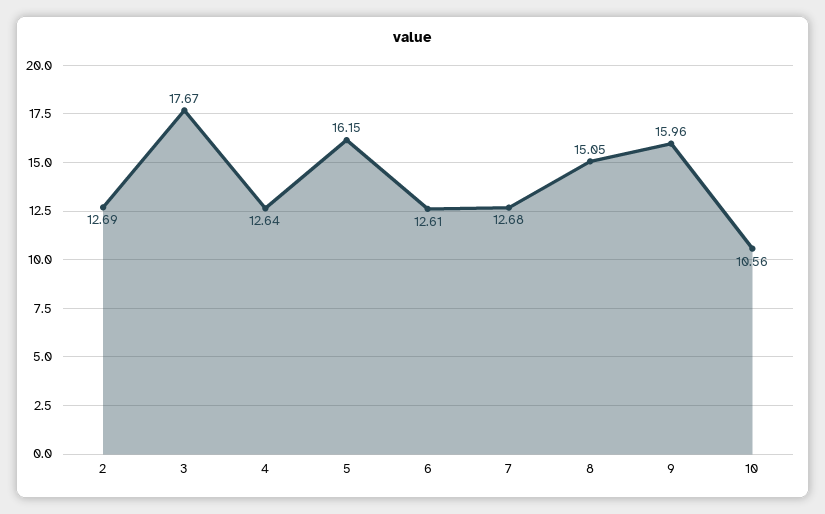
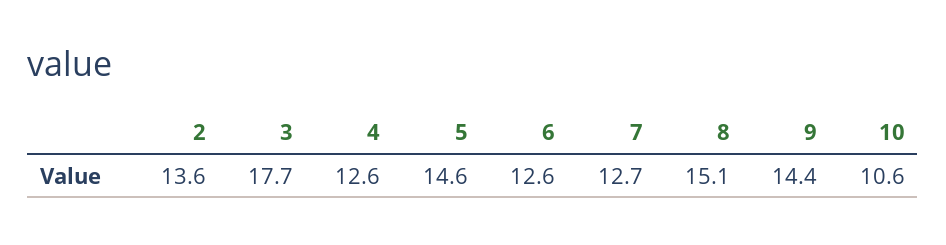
  {
-   "2": 12.69,
+   "2": 13.6,
    "3": 17.67,
    "4": 12.64,
-   "5": 16.15,
+   "5": 14.6,
    "6": 12.61,
    "7": 12.68,
    "8": 15.05,
-   "9": 15.96,
+   "9": 14.4,
    "10": 10.56
  }

